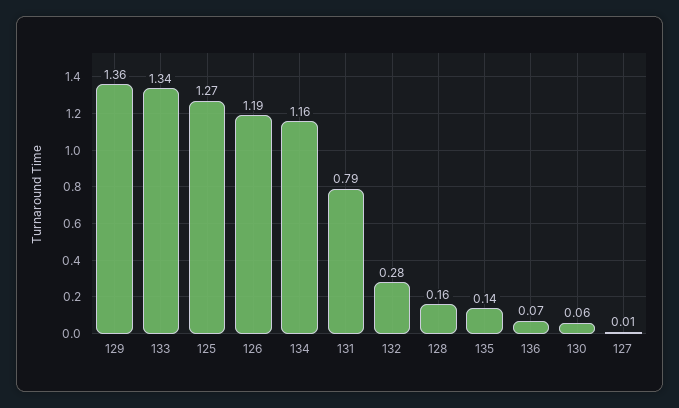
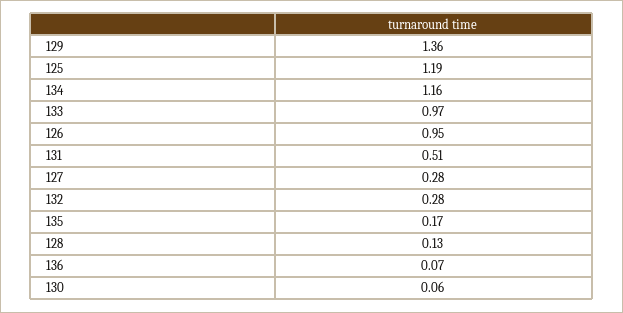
  {
    "129": 1.36,
-   "133": 1.34,
+   "133": 0.97,
-   "125": 1.27,
+   "125": 1.19,
-   "126": 1.19,
+   "126": 0.95,
    "134": 1.16,
-   "131": 0.79,
+   "131": 0.51,
    "132": 0.28,
-   "128": 0.16,
+   "128": 0.13,
-   "135": 0.14,
+   "135": 0.17,
    "136": 0.07,
    "130": 0.06,
-   "127": 0.01
+   "127": 0.28
  }

